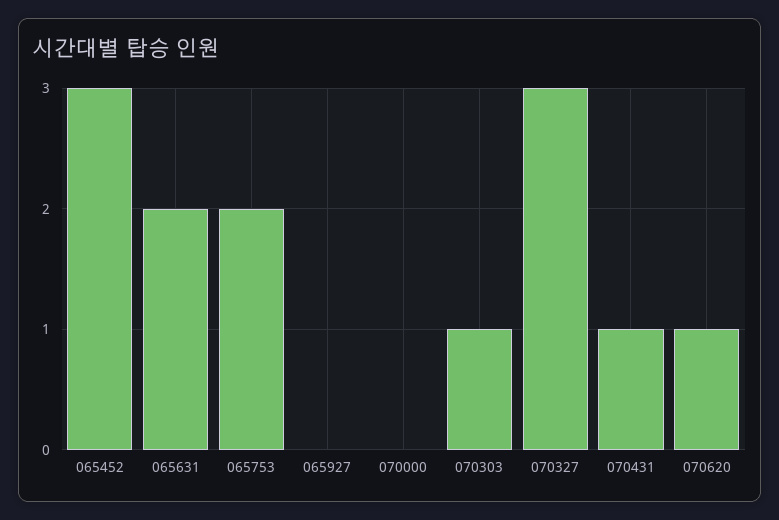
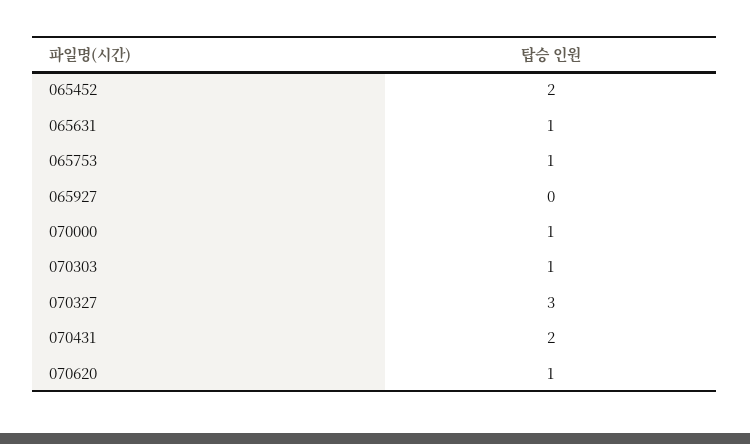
  {
-   "065452": 3,
+   "065452": 2,
-   "065631": 2,
+   "065631": 1,
-   "065753": 2,
+   "065753": 1,
    "065927": 0,
-   "070000": 0,
+   "070000": 1,
    "070303": 1,
    "070327": 3,
-   "070431": 1,
+   "070431": 2,
    "070620": 1
  }

